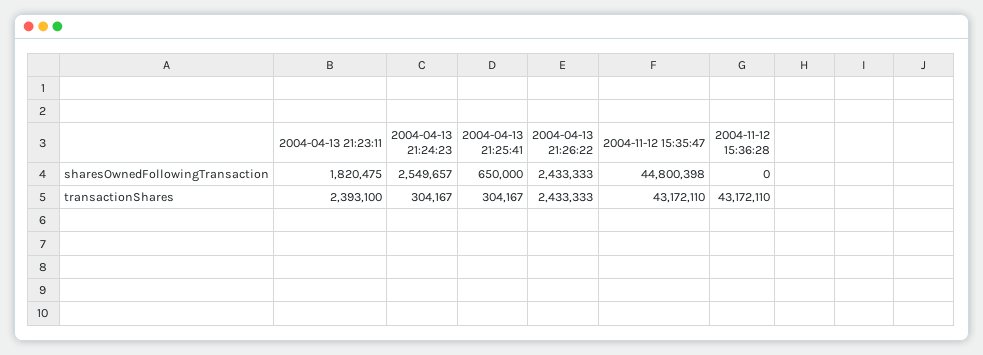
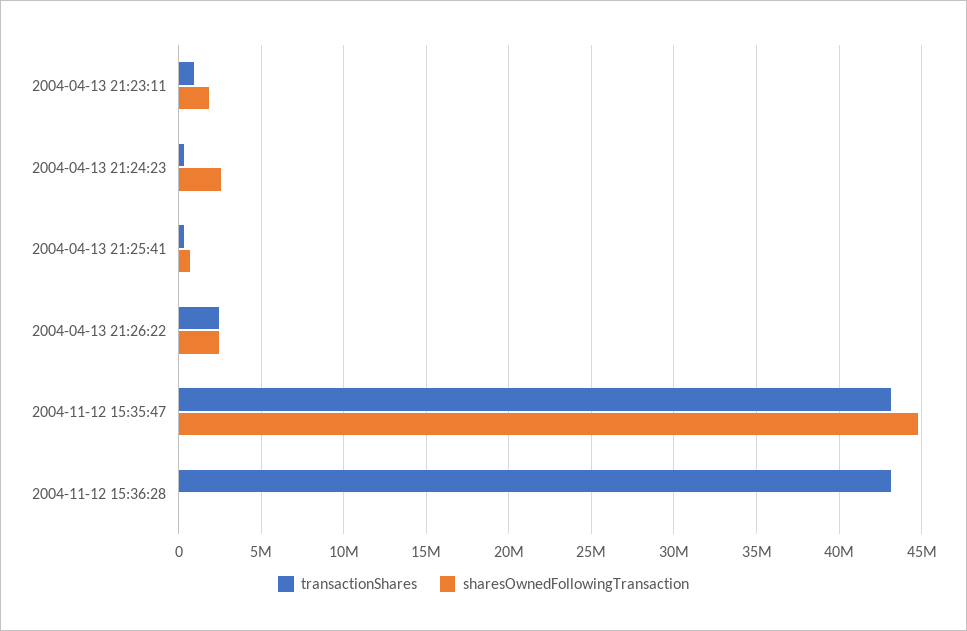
  {
    "sharesOwnedFollowingTransaction": {
      "2004-04-13 21:23:11": 1820475,
      "2004-04-13 21:24:23": 2549657,
      "2004-04-13 21:25:41": 650000,
      "2004-04-13 21:26:22": 2433333,
      "2004-11-12 15:35:47": 44800398,
      "2004-11-12 15:36:28": 0
    },
    "transactionShares": {
-     "2004-04-13 21:23:11": 2393100,
+     "2004-04-13 21:23:11": 1000000,
      "2004-04-13 21:24:23": 304167,
      "2004-04-13 21:25:41": 304167,
      "2004-04-13 21:26:22": 2433333,
      "2004-11-12 15:35:47": 43172110,
      "2004-11-12 15:36:28": 43172110
    }
  }

